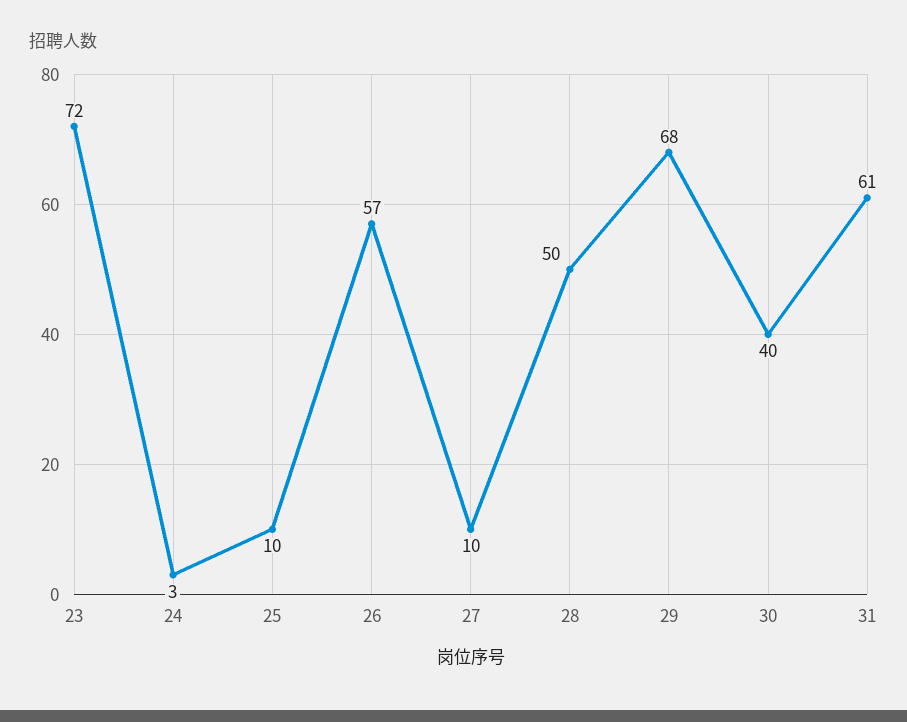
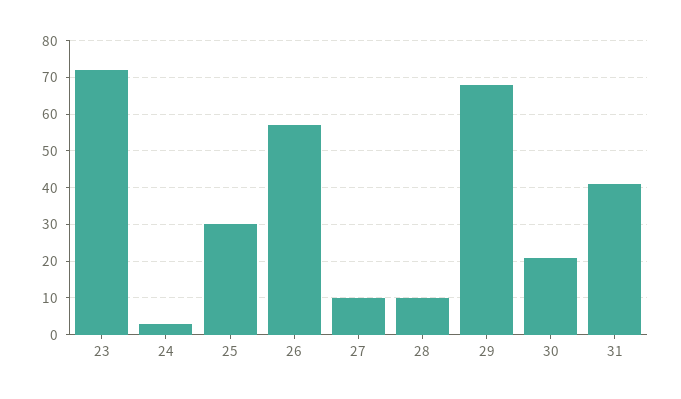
  {
    "23": 72,
    "24": 3,
-   "25": 10,
+   "25": 30,
    "26": 57,
    "27": 10,
-   "28": 50,
+   "28": 10,
    "29": 68,
-   "30": 40,
+   "30": 20,
-   "31": 61
+   "31": 40
  }

